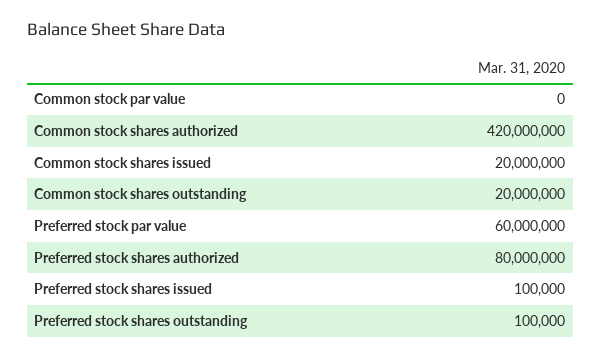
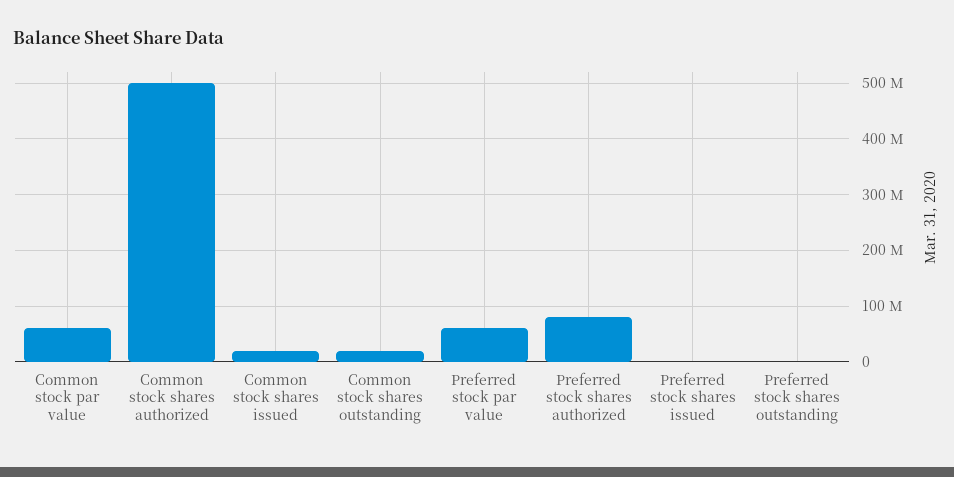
  {
-   "Common stock par value": 0,
+   "Common stock par value": 60000000,
-   "Common stock shares authorized": 420000000,
+   "Common stock shares authorized": 500000000,
    "Common stock shares issued": 20000000,
    "Common stock shares outstanding": 20000000,
    "Preferred stock par value": 60000000,
    "Preferred stock shares authorized": 80000000,
    "Preferred stock shares issued": 100000,
    "Preferred stock shares outstanding": 100000
  }

